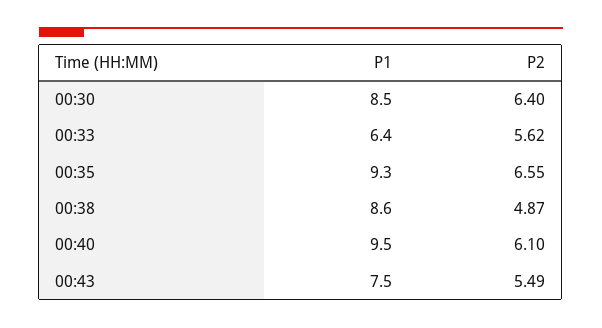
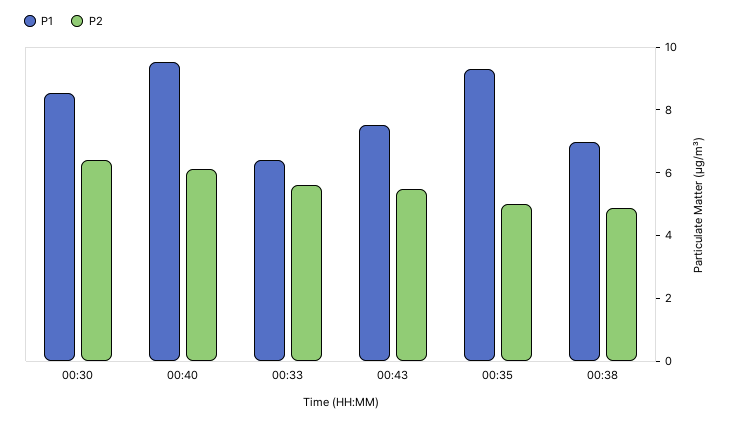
  {
    "P1": {
      "00:30": 8.5,
      "00:33": 6.4,
      "00:35": 9.3,
-     "00:38": 8.6,
+     "00:38": 7,
      "00:40": 9.5,
      "00:43": 7.5
    },
    "P2": {
      "00:30": 6.4,
      "00:33": 5.62,
-     "00:35": 6.55,
+     "00:35": 5,
      "00:38": 4.87,
      "00:40": 6.1,
      "00:43": 5.49
    }
  }

